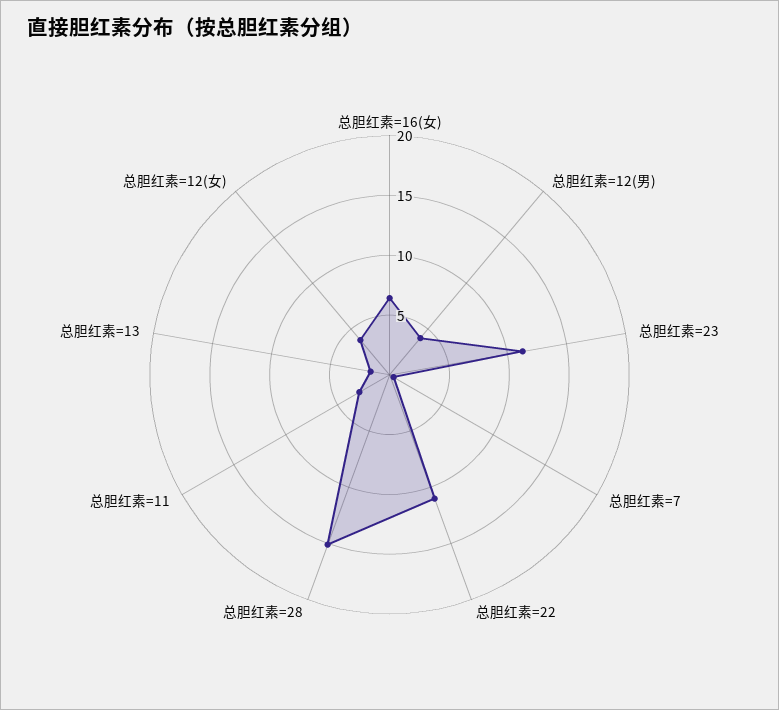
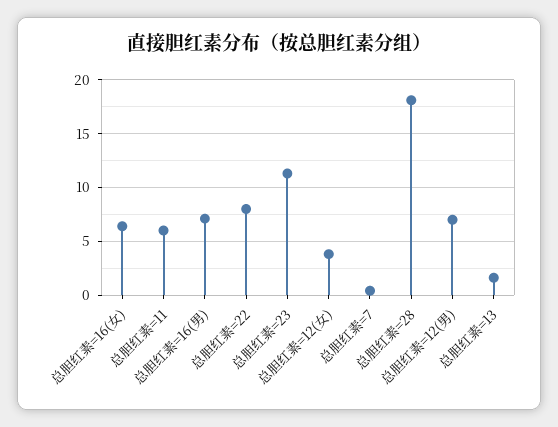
  {
    "总胆红素=16(女)": 6,
-   "总胆红素=12(男)": 4,
+   "总胆红素=12(男)": 7,
    "总胆红素=23": 11,
    "总胆红素=7": 0,
-   "总胆红素=22": 11,
+   "总胆红素=22": 8,
-   "总胆红素=28": 15,
+   "总胆红素=28": 18,
-   "总胆红素=11": 3,
+   "总胆红素=11": 6,
    "总胆红素=13": 2,
-   "总胆红素=12(女)": 4
+   "总胆红素=12(女)": 4,
+   "总胆红素=16(男)": 7
  }

